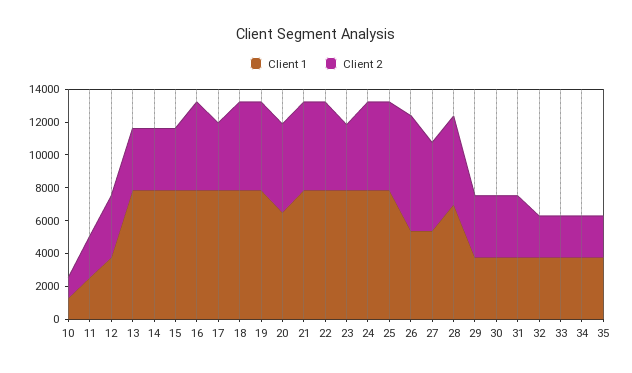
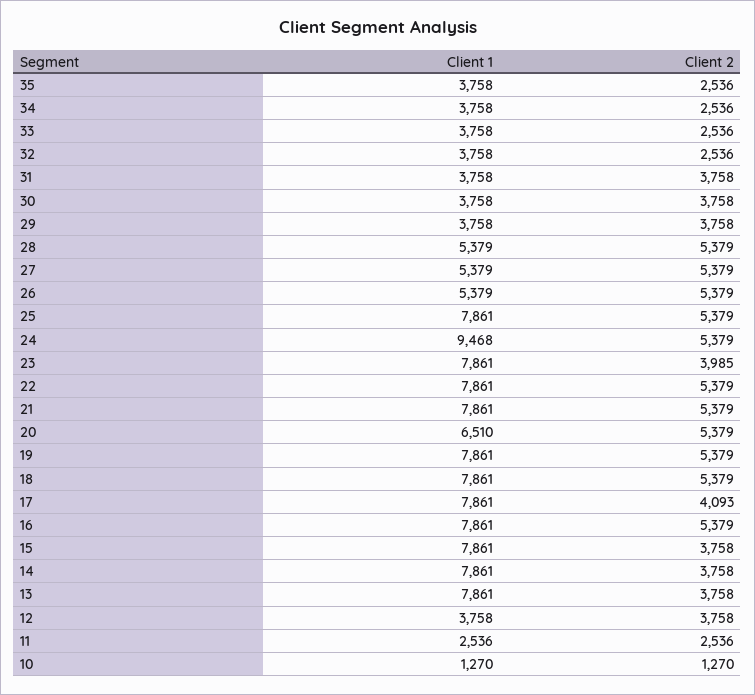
  {
    "Client 1": {
      "10": 1270,
      "11": 2536,
      "12": 3758,
      "13": 7861,
      "14": 7861,
      "15": 7861,
      "16": 7861,
      "17": 7861,
      "18": 7861,
      "19": 7861,
      "20": 6510,
      "21": 7861,
      "22": 7861,
      "23": 7861,
-     "24": 8000,
+     "24": 9468,
      "25": 7861,
      "26": 5379,
      "27": 5379,
-     "28": 7000,
+     "28": 5379,
      "29": 3758,
      "30": 3758,
      "31": 3758,
      "32": 3758,
      "33": 3758,
      "34": 3758,
      "35": 3758
    },
    "Client 2": {
      "10": 1270,
      "11": 2536,
      "12": 3758,
      "13": 3758,
      "14": 3758,
      "15": 3758,
      "16": 5379,
      "17": 4093,
      "18": 5379,
      "19": 5379,
      "20": 5379,
      "21": 5379,
      "22": 5379,
      "23": 3985,
      "24": 5379,
      "25": 5379,
-     "26": 7000,
+     "26": 5379,
      "27": 5379,
      "28": 5379,
      "29": 3758,
      "30": 3758,
      "31": 3758,
      "32": 2536,
      "33": 2536,
      "34": 2536,
      "35": 2536
    }
  }

